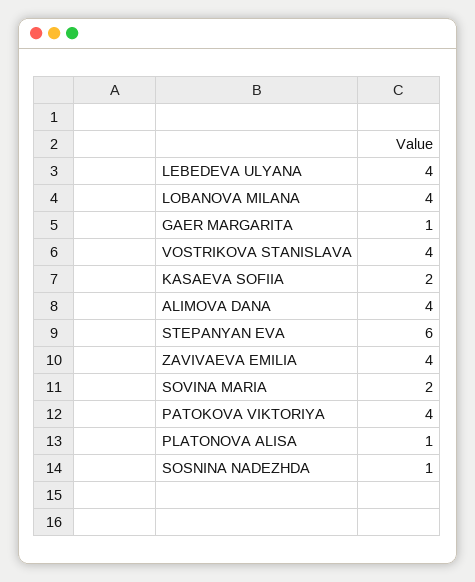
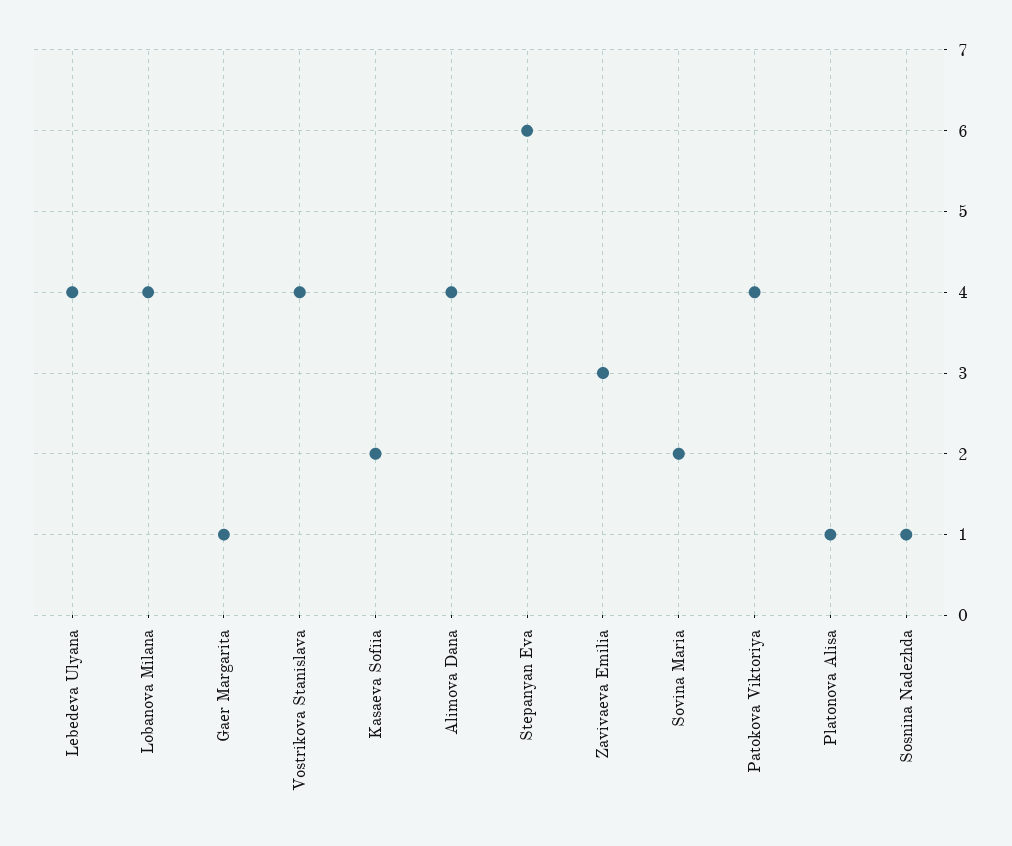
  {
    "LEBEDEVA ULYANA": 4,
    "LOBANOVA MILANA": 4,
    "GAER MARGARITA": 1,
    "VOSTRIKOVA STANISLAVA": 4,
    "KASAEVA SOFIIA": 2,
    "ALIMOVA DANA": 4,
    "STEPANYAN EVA": 6,
-   "ZAVIVAEVA EMILIA": 4,
+   "ZAVIVAEVA EMILIA": 3,
    "SOVINA MARIA": 2,
    "PATOKOVA VIKTORIYA": 4,
    "PLATONOVA ALISA": 1,
    "SOSNINA NADEZHDA": 1
  }

